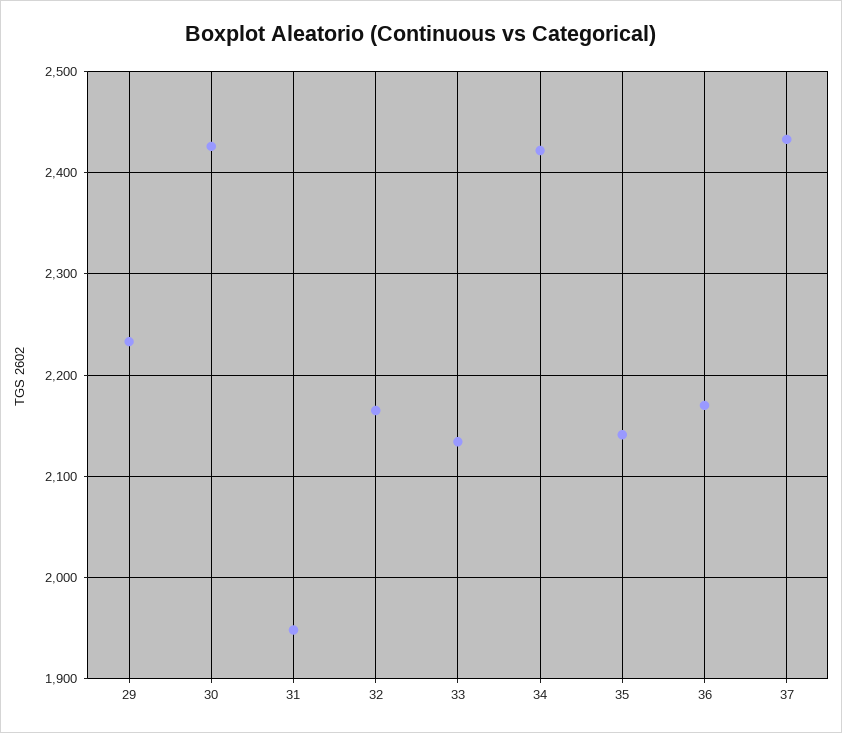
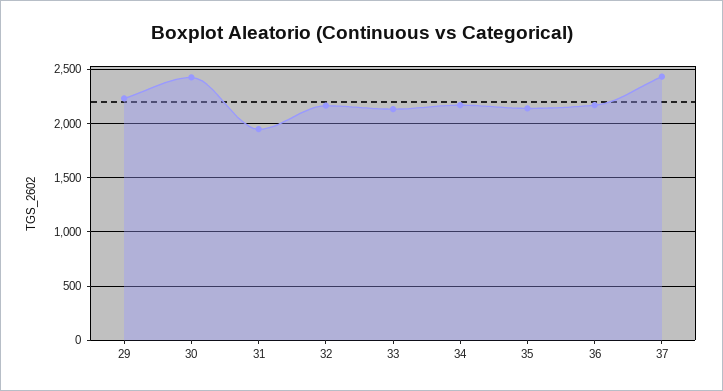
  {
    "29": 2230,
    "30": 2430,
    "31": 1950,
    "32": 2170,
    "33": 2130,
-   "34": 2420,
+   "34": 2200,
    "35": 2140,
    "36": 2170,
    "37": 2430
  }

